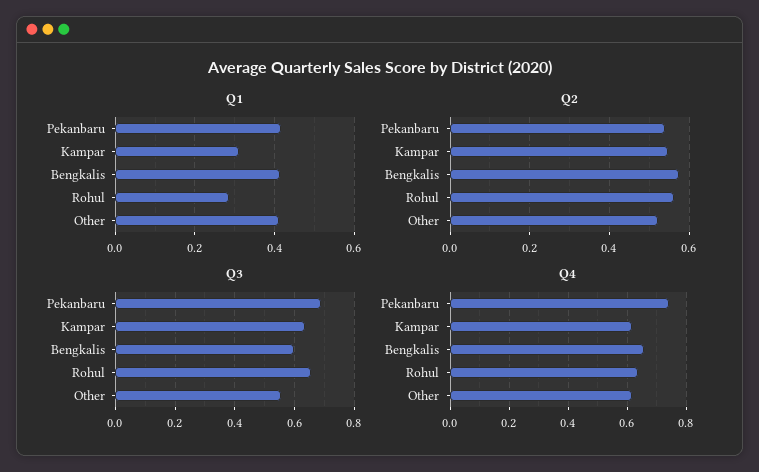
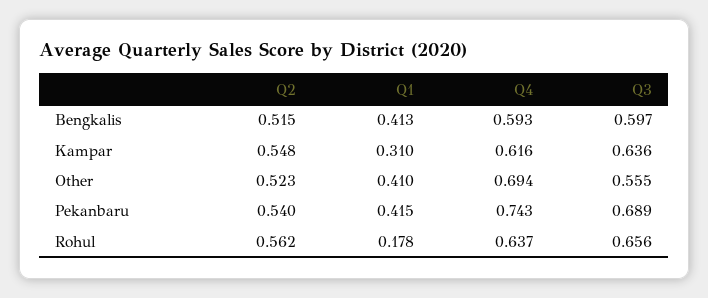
  {
    "Q1": {
      "Pekanbaru": 0.415,
      "Kampar": 0.31,
      "Bengkalis": 0.413,
-     "Rohul": 0.28,
+     "Rohul": 0.178,
      "Other": 0.41
    },
    "Q2": {
      "Pekanbaru": 0.54,
      "Kampar": 0.548,
-     "Bengkalis": 0.58,
+     "Bengkalis": 0.515,
      "Rohul": 0.562,
      "Other": 0.523
    },
    "Q3": {
      "Pekanbaru": 0.689,
      "Kampar": 0.636,
      "Bengkalis": 0.597,
      "Rohul": 0.656,
      "Other": 0.555
    },
    "Q4": {
      "Pekanbaru": 0.743,
      "Kampar": 0.616,
-     "Bengkalis": 0.65,
+     "Bengkalis": 0.593,
      "Rohul": 0.637,
-     "Other": 0.625
+     "Other": 0.694
    }
  }

